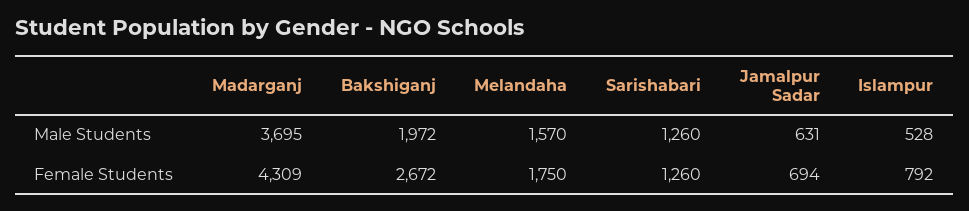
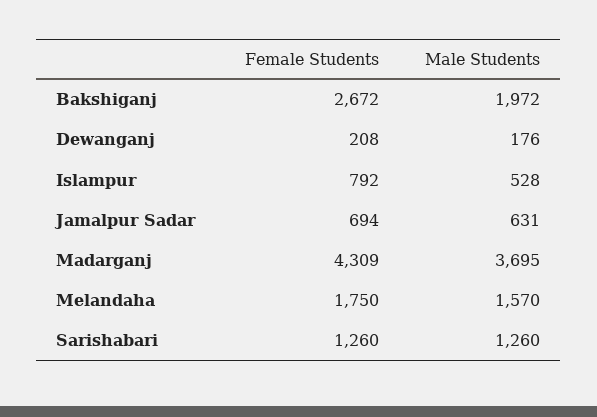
  {
    "Madarganj": {
      "Male Students": 3695,
      "Female Students": 4309
    },
    "Bakshiganj": {
      "Male Students": 1972,
      "Female Students": 2672
    },
    "Melandaha": {
      "Male Students": 1570,
      "Female Students": 1750
    },
    "Sarishabari": {
      "Male Students": 1260,
      "Female Students": 1260
    },
    "Jamalpur Sadar": {
      "Male Students": 631,
      "Female Students": 694
    },
    "Islampur": {
      "Male Students": 528,
      "Female Students": 792
-   }
+   },
+   "Dewanganj": {
+     "Female Students": 208,
+     "Male Students": 176
+   }
  }

